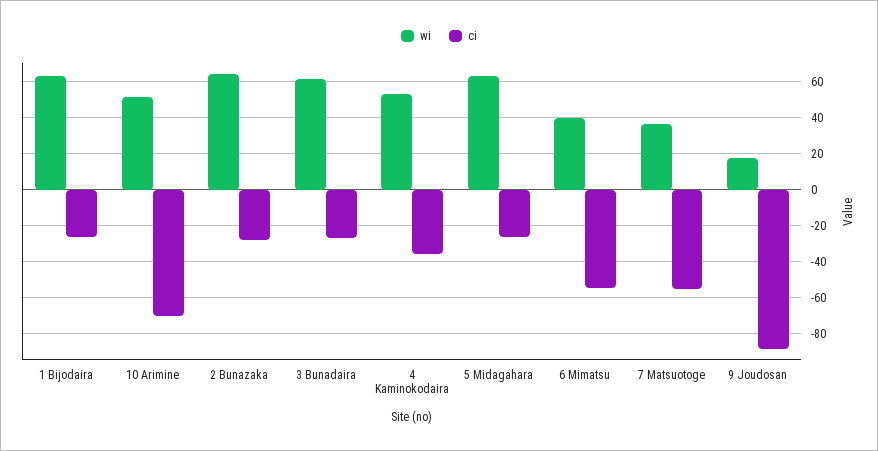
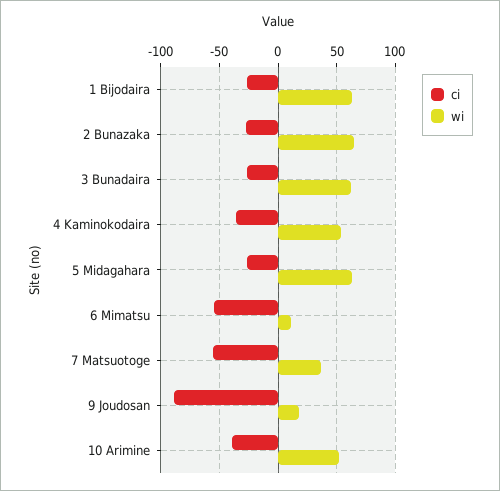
  {
    "wi": {
      "1 Bijodaira": 65,
      "10 Arimine": 50,
      "2 Bunazaka": 65,
      "3 Bunadaira": 60,
      "4 Kaminokodaira": 55,
      "5 Midagahara": 65,
-     "6 Mimatsu": 40,
+     "6 Mimatsu": 10,
      "7 Matsuotoge": 35,
      "9 Joudosan": 20
    },
    "ci": {
      "1 Bijodaira": -25,
-     "10 Arimine": -70,
+     "10 Arimine": -40,
      "2 Bunazaka": -30,
      "3 Bunadaira": -25,
      "4 Kaminokodaira": -35,
      "5 Midagahara": -25,
      "6 Mimatsu": -55,
      "7 Matsuotoge": -55,
      "9 Joudosan": -90
    }
  }

